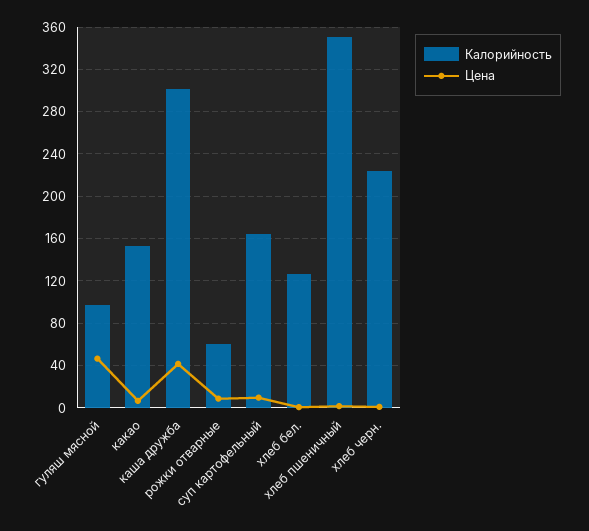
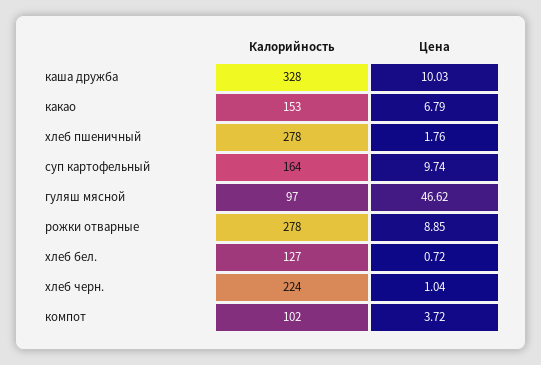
  {
    "Калорийность": {
      "гуляш мясной": 97,
      "какао": 153,
-     "каша дружба": 300,
+     "каша дружба": 328,
-     "рожки отварные": 60,
+     "рожки отварные": 278,
      "суп картофельный": 164,
      "хлеб бел.": 127,
-     "хлеб пшеничный": 350,
+     "хлеб пшеничный": 278,
-     "хлеб черн.": 224
+     "хлеб черн.": 224,
+     "компот": 102
    },
    "Цена": {
      "гуляш мясной": 46.62,
      "какао": 6.79,
-     "каша дружба": 40,
+     "каша дружба": 10.03,
      "рожки отварные": 8.85,
      "суп картофельный": 9.74,
      "хлеб бел.": 0.72,
      "хлеб пшеничный": 1.76,
-     "хлеб черн.": 1.04
+     "хлеб черн.": 1.04,
+     "компот": 3.72
    }
  }

